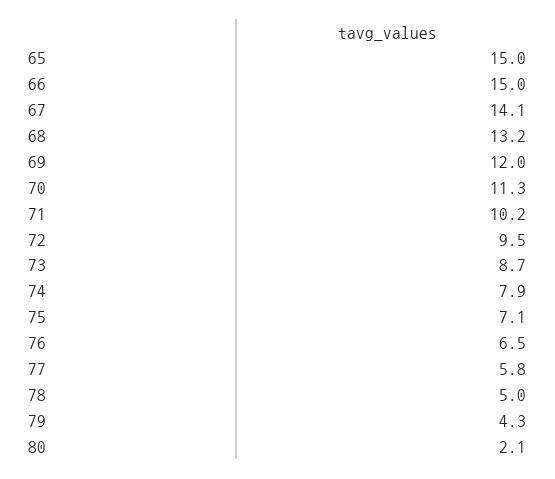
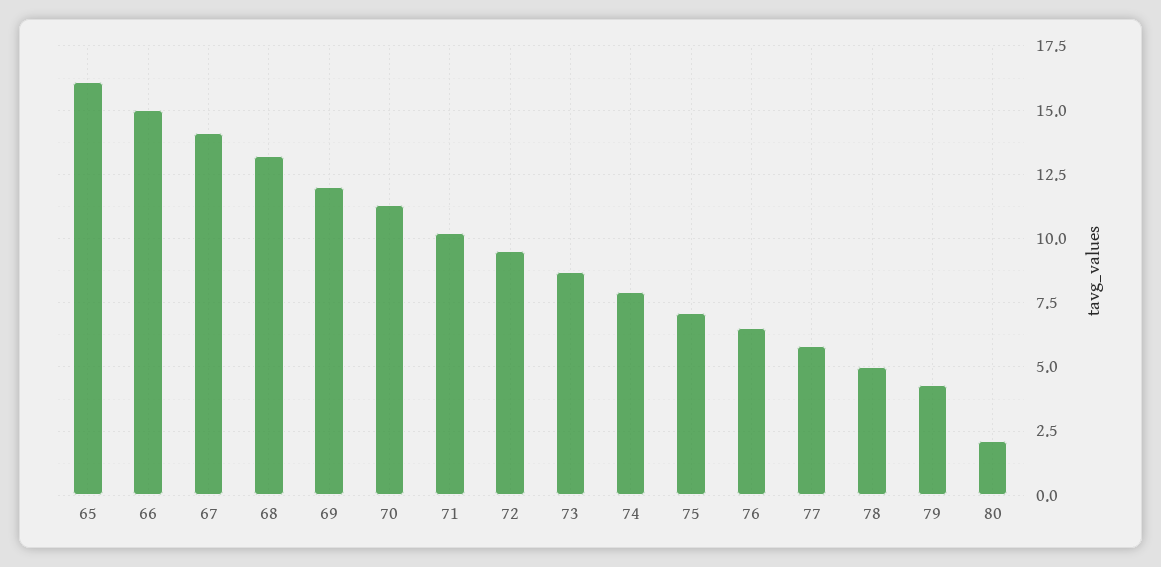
  {
-   "65": 15,
+   "65": 16,
    "66": 15,
    "67": 14.1,
    "68": 13.2,
    "69": 12,
    "70": 11.3,
    "71": 10.2,
    "72": 9.5,
    "73": 8.7,
    "74": 7.9,
    "75": 7.1,
    "76": 6.5,
    "77": 5.8,
    "78": 5,
    "79": 4.3,
    "80": 2.1
  }

